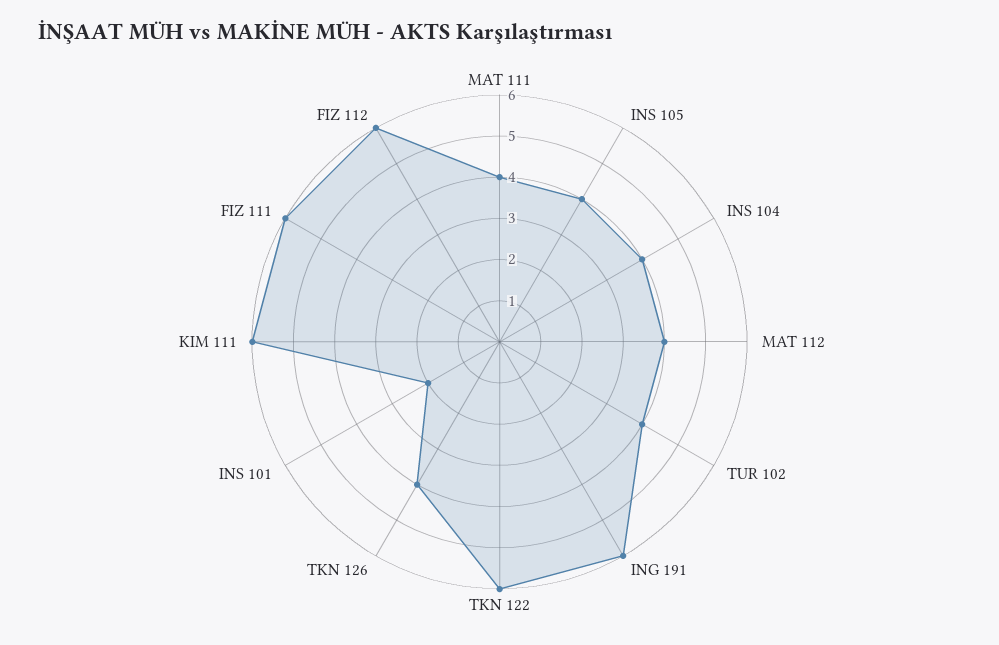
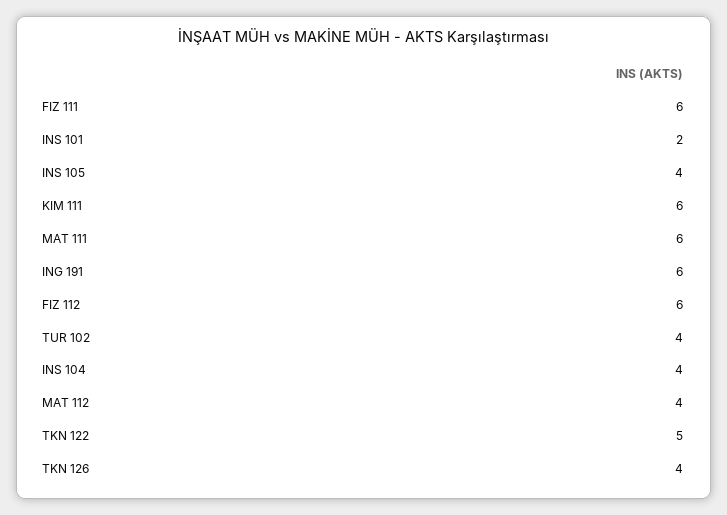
  {
-   "MAT 111": 4,
+   "MAT 111": 6,
    "INS 105": 4,
    "INS 104": 4,
    "MAT 112": 4,
    "TUR 102": 4,
    "ING 191": 6,
-   "TKN 122": 6,
+   "TKN 122": 5,
    "TKN 126": 4,
    "INS 101": 2,
    "KIM 111": 6,
    "FIZ 111": 6,
    "FIZ 112": 6
  }

